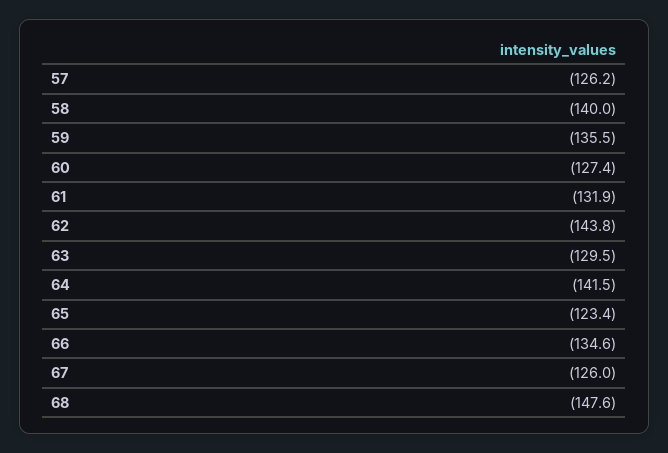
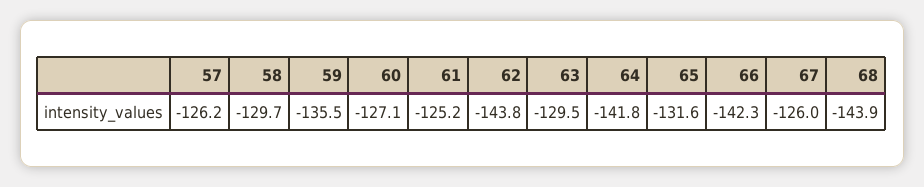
  {
    "57": -126.2,
-   "58": -140,
+   "58": -129.7,
    "59": -135.5,
-   "60": -127.4,
+   "60": -127.1,
-   "61": -131.9,
+   "61": -125.2,
    "62": -143.8,
    "63": -129.5,
-   "64": -141.5,
+   "64": -141.8,
-   "65": -123.4,
+   "65": -131.6,
-   "66": -134.6,
+   "66": -142.3,
    "67": -126,
-   "68": -147.6
+   "68": -143.9
  }

